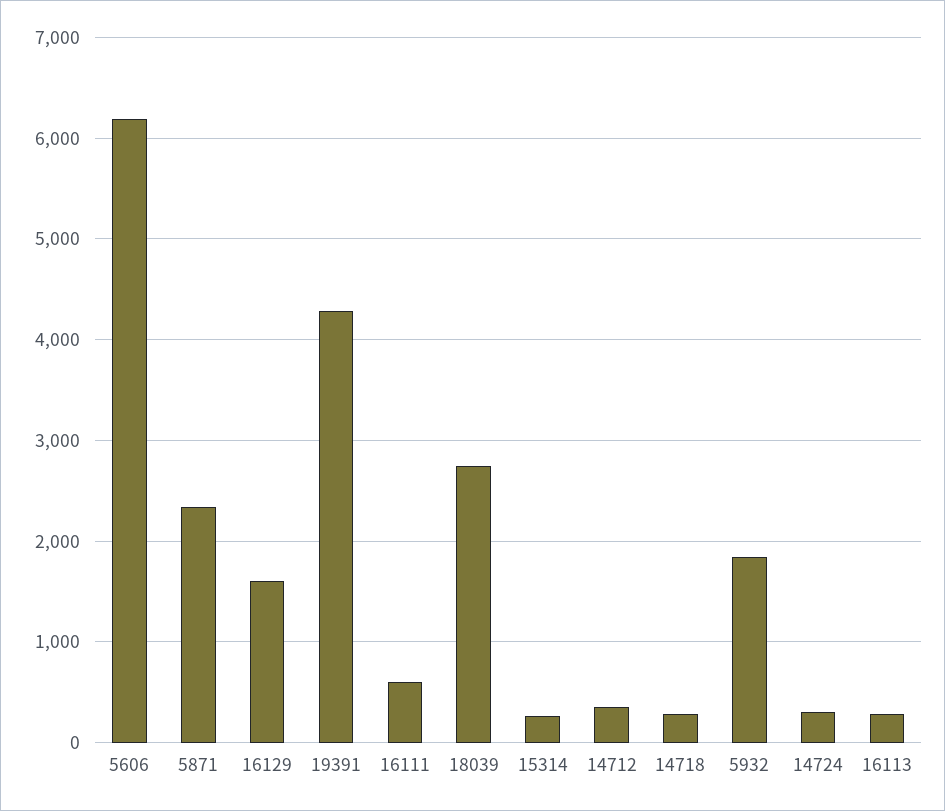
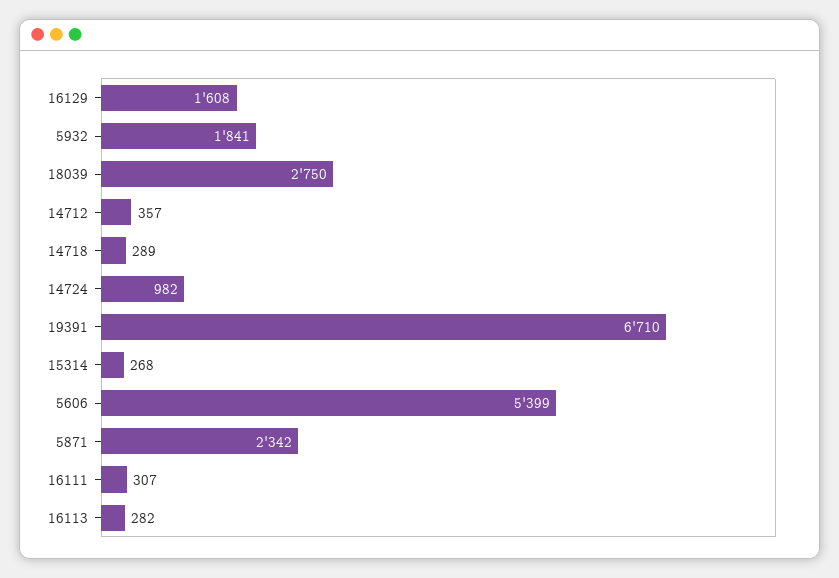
  {
-   "5606": 6200,
+   "5606": 5399,
    "5871": 2342,
    "16129": 1608,
-   "19391": 4300,
+   "19391": 6710,
-   "16111": 600,
+   "16111": 307,
    "18039": 2750,
    "15314": 268,
    "14712": 357,
    "14718": 289,
    "5932": 1841,
-   "14724": 300,
+   "14724": 982,
    "16113": 282
  }

